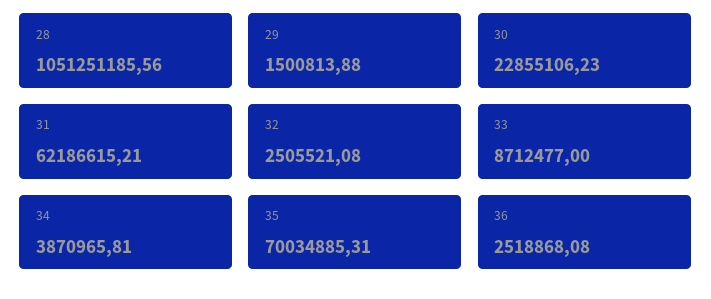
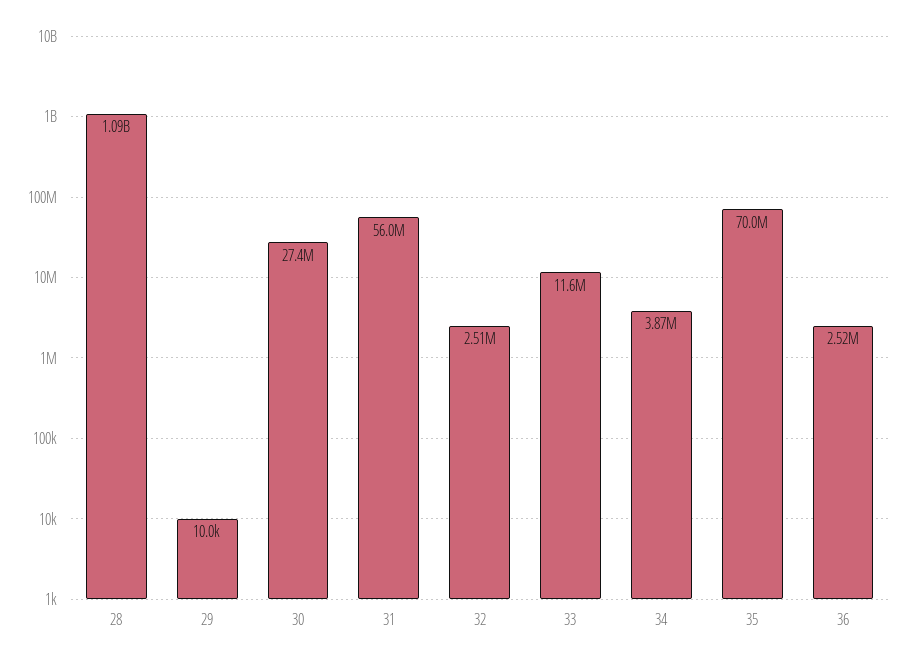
  {
-   "28": 1051251185.56,
+   "28": 1090000000,
-   "29": 1500813.88,
+   "29": 10000,
-   "30": 22855106.23,
+   "30": 27400000,
-   "31": 62186615.21,
+   "31": 56000000,
    "32": 2505521.08,
-   "33": 8712477,
+   "33": 11600000,
    "34": 3870965.81,
    "35": 70034885.31,
    "36": 2518868.08
  }

